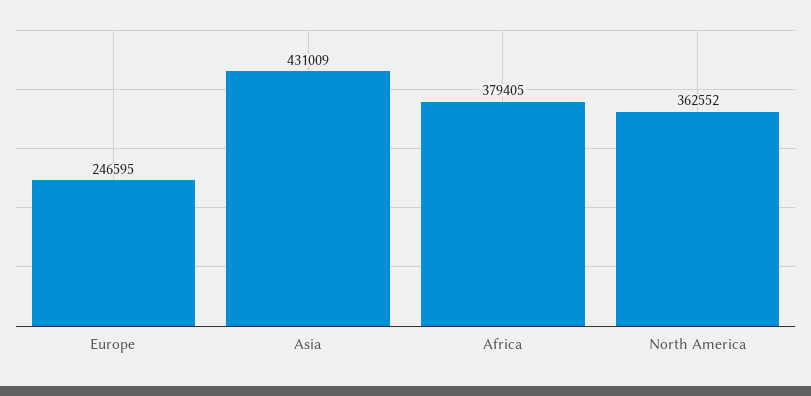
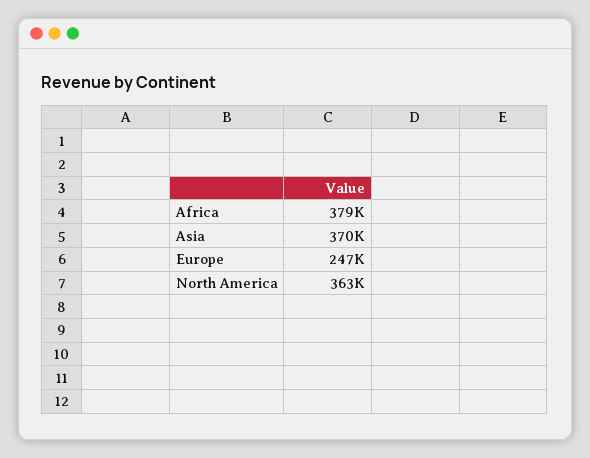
  {
    "Europe": 246595,
-   "Asia": 431009,
+   "Asia": 370000,
    "Africa": 379405,
    "North America": 362552
  }

